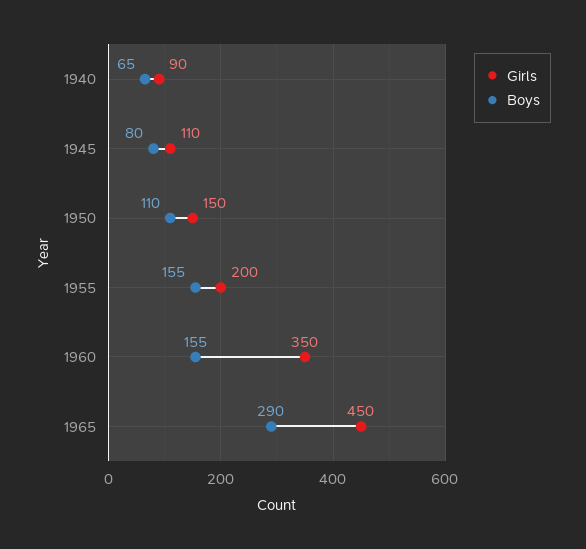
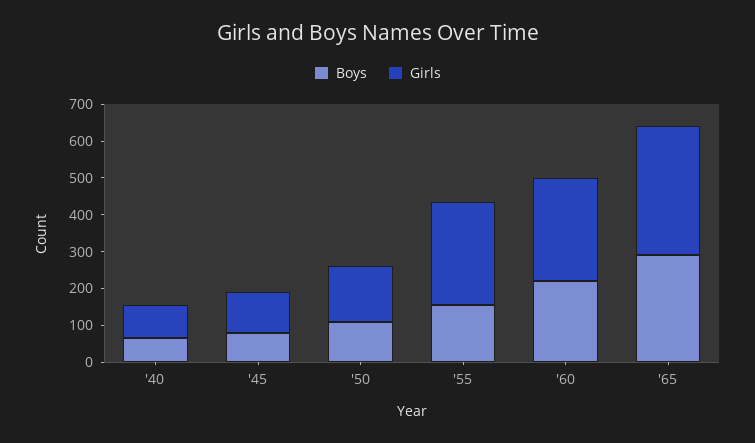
  {
    "Girls": {
      "1940": 90,
      "1945": 110,
      "1950": 150,
-     "1955": 200,
+     "1955": 275,
-     "1960": 350,
+     "1960": 275,
-     "1965": 450
+     "1965": 350
    },
    "Boys": {
      "1940": 65,
      "1945": 80,
      "1950": 110,
      "1955": 155,
-     "1960": 155,
+     "1960": 225,
      "1965": 290
    }
  }

